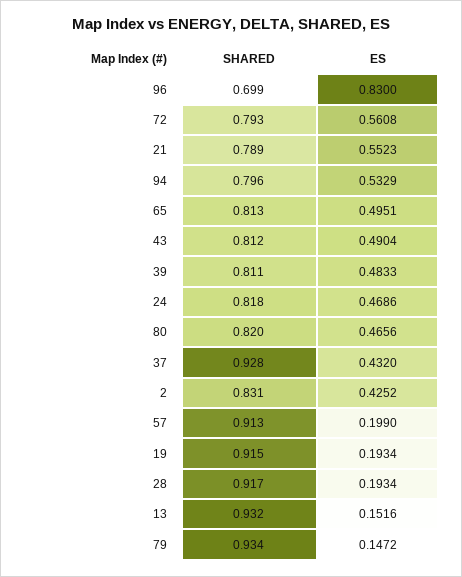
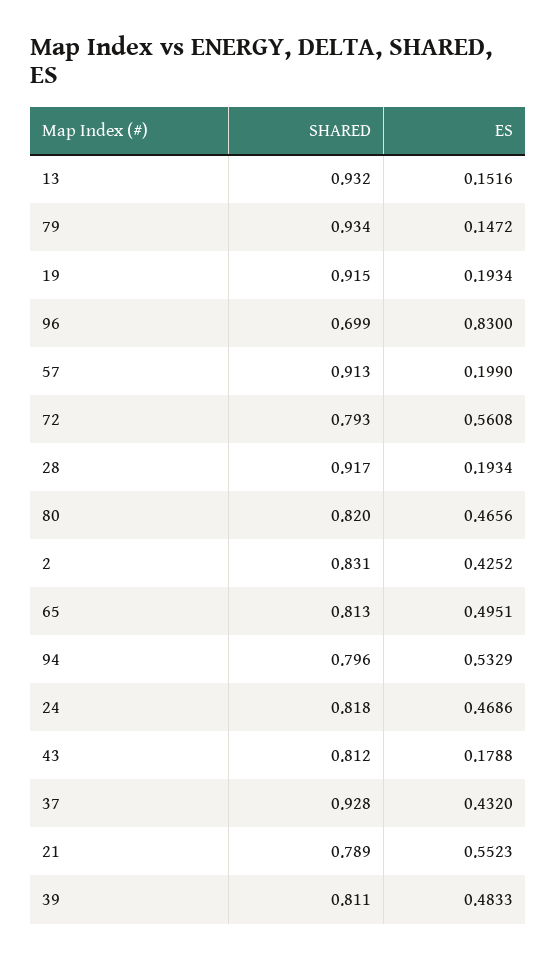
  {
    "SHARED": {
      "96": 0.699,
      "72": 0.793,
      "21": 0.789,
      "94": 0.796,
      "65": 0.813,
      "43": 0.812,
      "39": 0.811,
      "24": 0.818,
      "80": 0.82,
      "37": 0.928,
      "2": 0.831,
      "57": 0.913,
      "19": 0.915,
      "28": 0.917,
      "13": 0.932,
      "79": 0.934
    },
    "ES": {
      "96": 0.83,
      "72": 0.5608,
      "21": 0.5523,
      "94": 0.5329,
      "65": 0.4951,
-     "43": 0.4904,
+     "43": 0.1788,
      "39": 0.4833,
      "24": 0.4686,
      "80": 0.4656,
      "37": 0.432,
      "2": 0.4252,
      "57": 0.199,
      "19": 0.1934,
      "28": 0.1934,
      "13": 0.1516,
      "79": 0.1472
    }
  }

